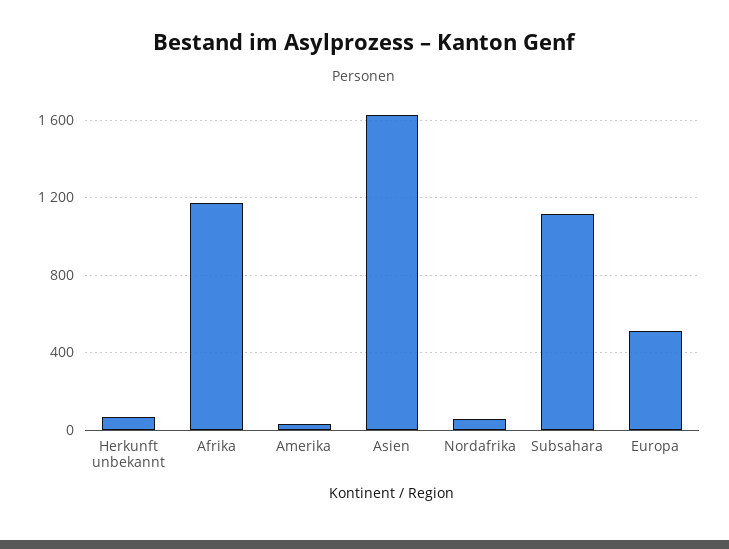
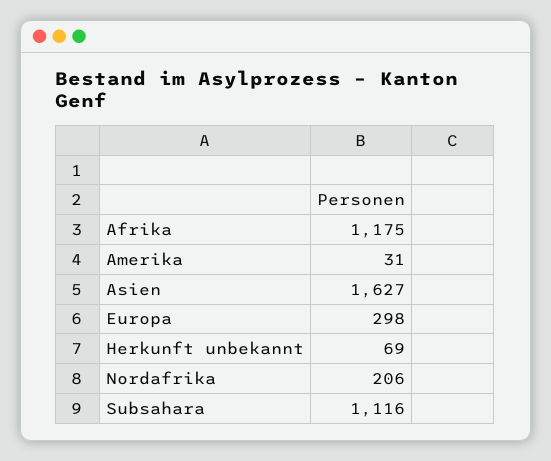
  {
    "Herkunft unbekannt": 69,
    "Afrika": 1175,
    "Amerika": 31,
    "Asien": 1627,
-   "Nordafrika": 50,
+   "Nordafrika": 206,
    "Subsahara": 1116,
-   "Europa": 500
+   "Europa": 298
  }

